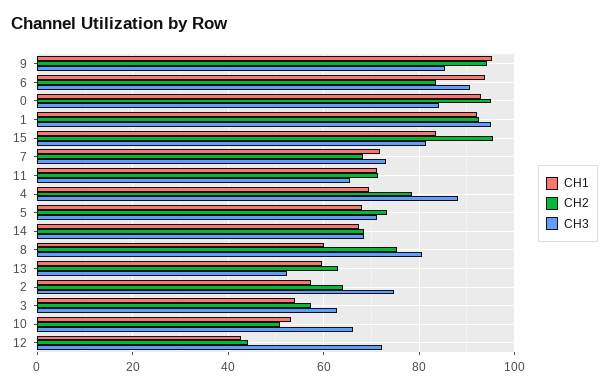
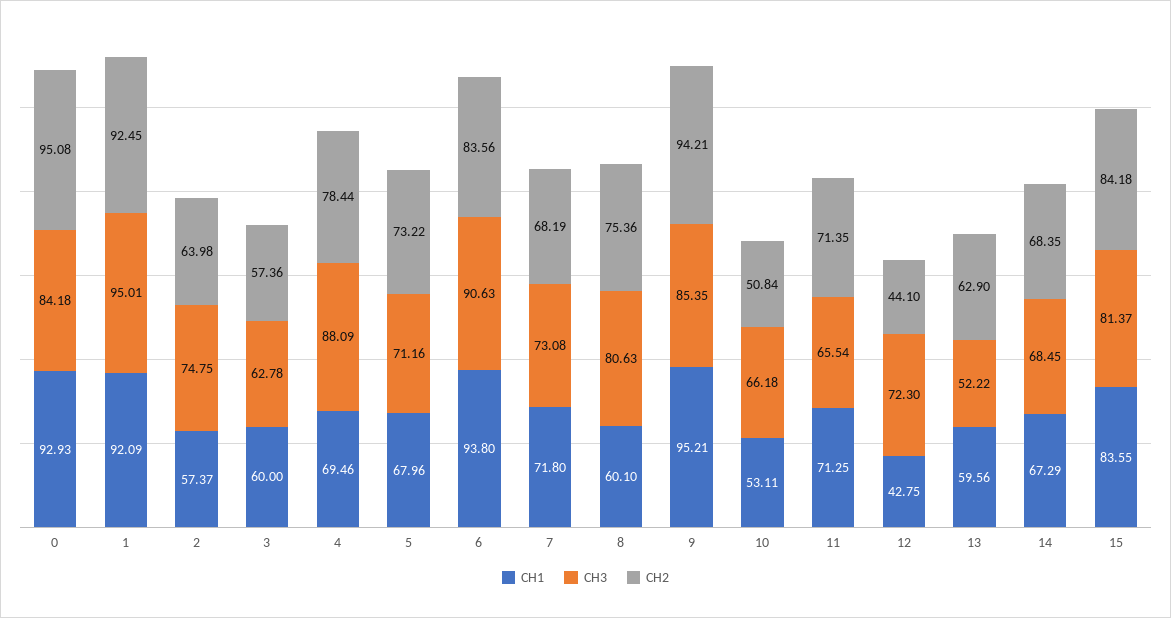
  {
    "CH1": {
      "9": 95.21,
      "6": 93.8,
      "0": 92.93,
      "1": 92.09,
      "15": 83.55,
      "7": 71.8,
      "11": 71.25,
      "4": 69.46,
      "5": 67.96,
      "14": 67.29,
      "8": 60.1,
      "13": 59.56,
      "2": 57.37,
-     "3": 54,
+     "3": 60,
      "10": 53.11,
      "12": 42.75
    },
    "CH2": {
      "9": 94.21,
      "6": 83.56,
      "0": 95.08,
      "1": 92.45,
-     "15": 96,
+     "15": 84.18,
      "7": 68.19,
      "11": 71.35,
      "4": 78.44,
      "5": 73.22,
      "14": 68.35,
      "8": 75.36,
      "13": 62.9,
      "2": 63.98,
      "3": 57.36,
      "10": 50.84,
      "12": 44.1
    },
    "CH3": {
      "9": 85.35,
      "6": 90.63,
      "0": 84.18,
      "1": 95.01,
      "15": 81.37,
      "7": 73.08,
      "11": 65.54,
      "4": 88.09,
      "5": 71.16,
      "14": 68.45,
      "8": 80.63,
      "13": 52.22,
      "2": 74.75,
      "3": 62.78,
      "10": 66.18,
      "12": 72.3
    }
  }

